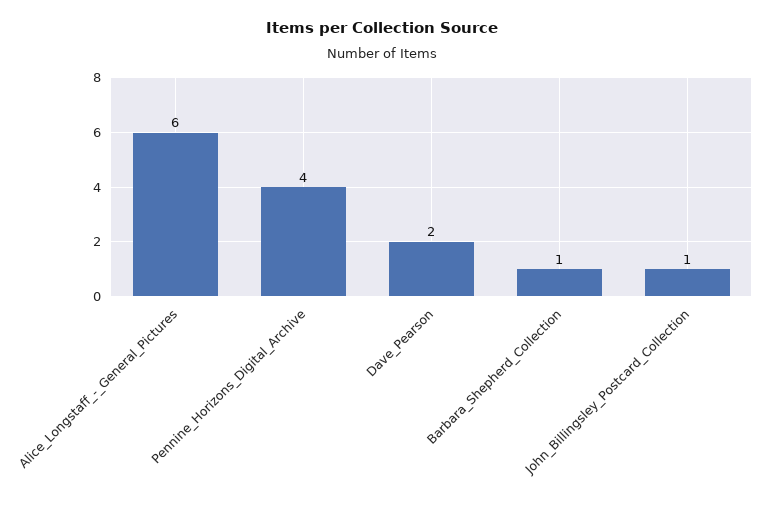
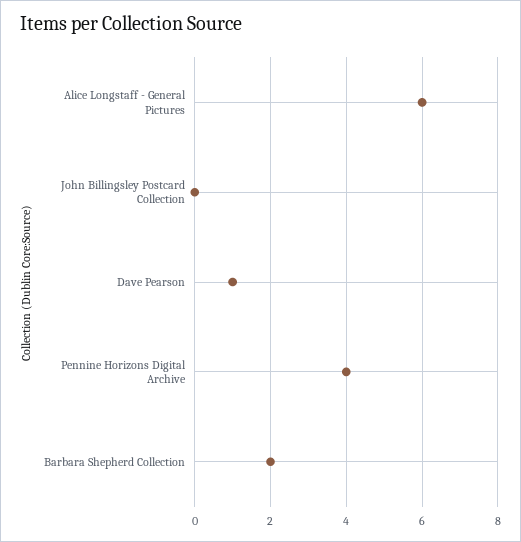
  {
    "Alice_Longstaff_-_General_Pictures": 6,
    "Pennine_Horizons_Digital_Archive": 4,
-   "Dave_Pearson": 2,
+   "Dave_Pearson": 1,
-   "Barbara_Shepherd_Collection": 1,
+   "Barbara_Shepherd_Collection": 2,
-   "John_Billingsley_Postcard_Collection": 1
+   "John_Billingsley_Postcard_Collection": 0
  }

